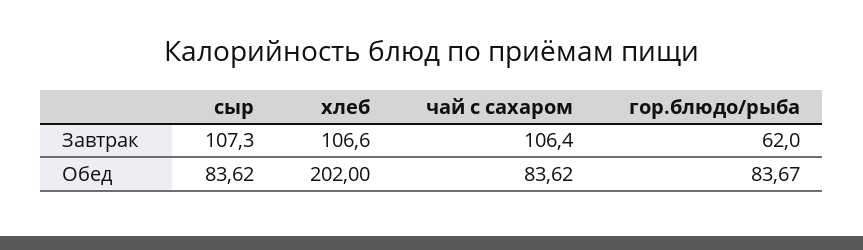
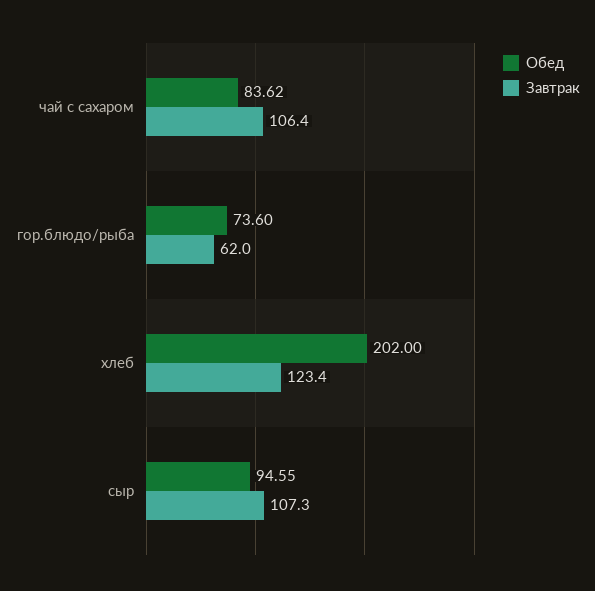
  {
    "Завтрак": {
      "сыр": 107.3,
-     "хлеб": 106.6,
+     "хлеб": 123.4,
      "чай с сахаром": 106.4,
      "гор.блюдо/рыба": 62
    },
    "Обед": {
-     "сыр": 83.62,
+     "сыр": 94.55,
      "хлеб": 202,
      "чай с сахаром": 83.62,
-     "гор.блюдо/рыба": 83.67
+     "гор.блюдо/рыба": 73.6
    }
  }

